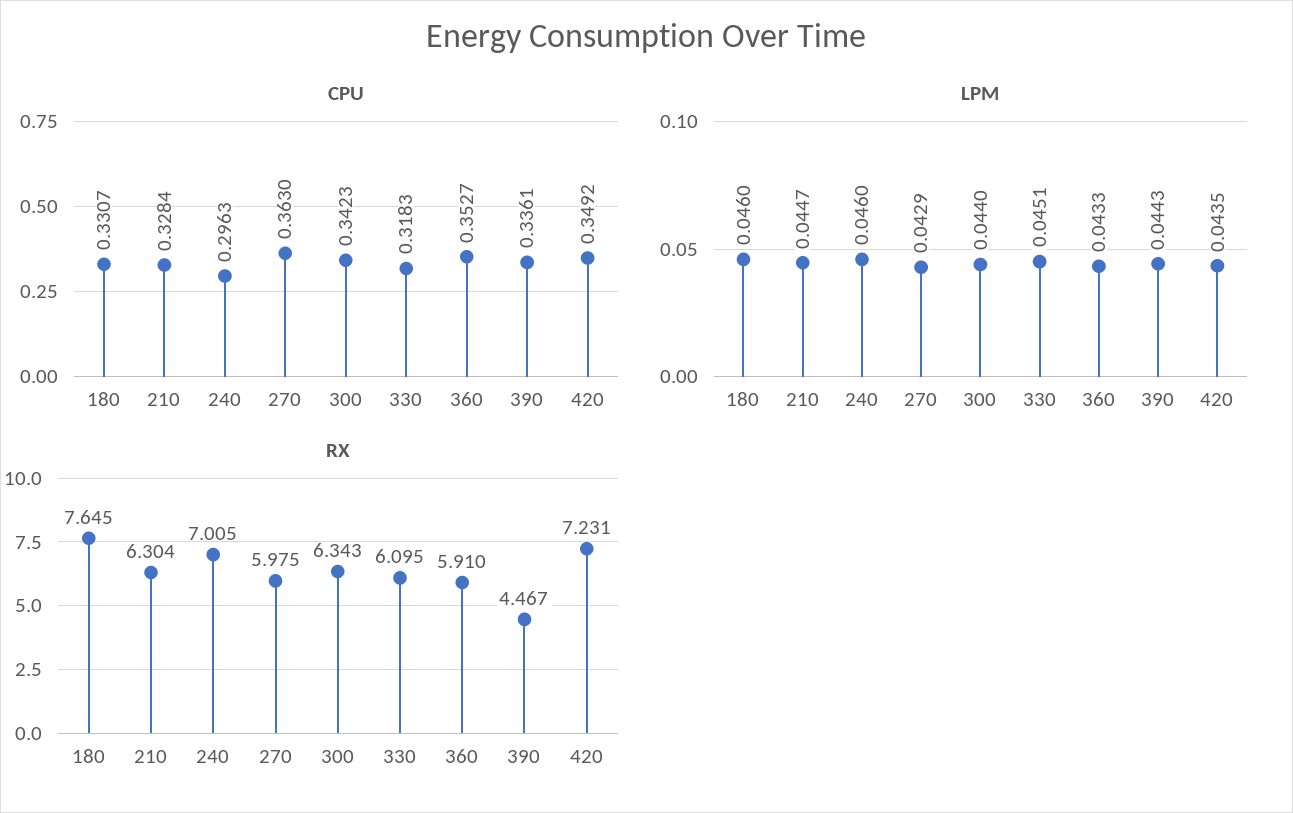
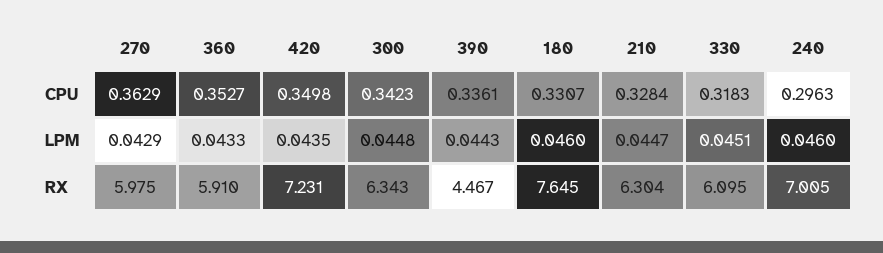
  {
    "CPU": {
      "180": 0.3307,
      "210": 0.3284,
      "240": 0.2963,
-     "270": 0.363,
+     "270": 0.3629,
      "300": 0.3423,
      "330": 0.3183,
      "360": 0.3527,
      "390": 0.3361,
-     "420": 0.3492
+     "420": 0.3498
    },
    "LPM": {
      "180": 0.046,
      "210": 0.0447,
      "240": 0.046,
      "270": 0.0429,
-     "300": 0.044,
+     "300": 0.0448,
      "330": 0.0451,
      "360": 0.0433,
      "390": 0.0443,
      "420": 0.0435
    },
    "RX": {
      "180": 7.645,
      "210": 6.304,
      "240": 7.005,
      "270": 5.975,
      "300": 6.343,
      "330": 6.095,
      "360": 5.91,
      "390": 4.467,
      "420": 7.231
    }
  }

